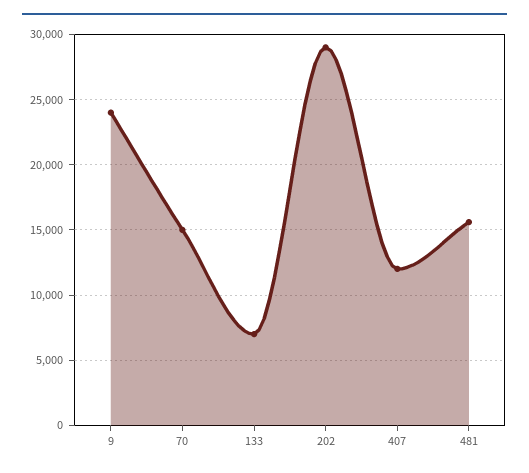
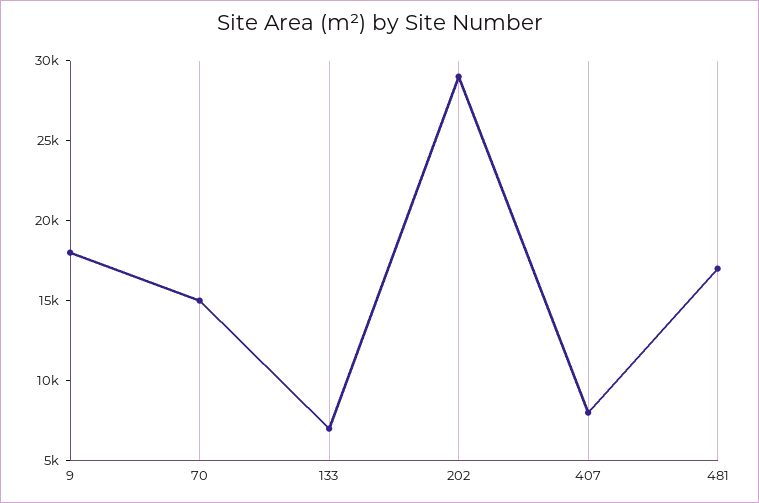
  {
-   "9": 24000,
+   "9": 18000,
    "70": 15000,
    "133": 7000,
    "202": 29000,
-   "407": 12000,
+   "407": 8000,
-   "481": 15500
+   "481": 17000
  }

